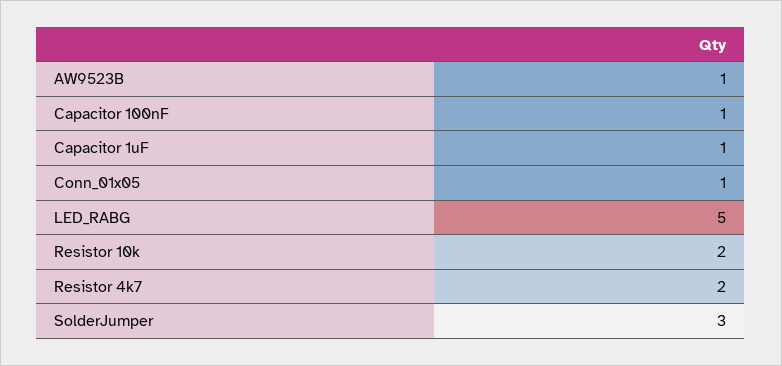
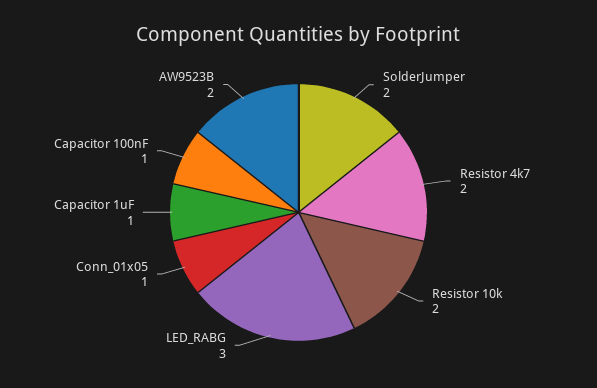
  {
-   "AW9523B": 1,
+   "AW9523B": 2,
    "Capacitor 100nF": 1,
    "Capacitor 1uF": 1,
    "Conn_01x05": 1,
-   "LED_RABG": 5,
+   "LED_RABG": 3,
    "Resistor 10k": 2,
    "Resistor 4k7": 2,
-   "SolderJumper": 3
+   "SolderJumper": 2
  }

